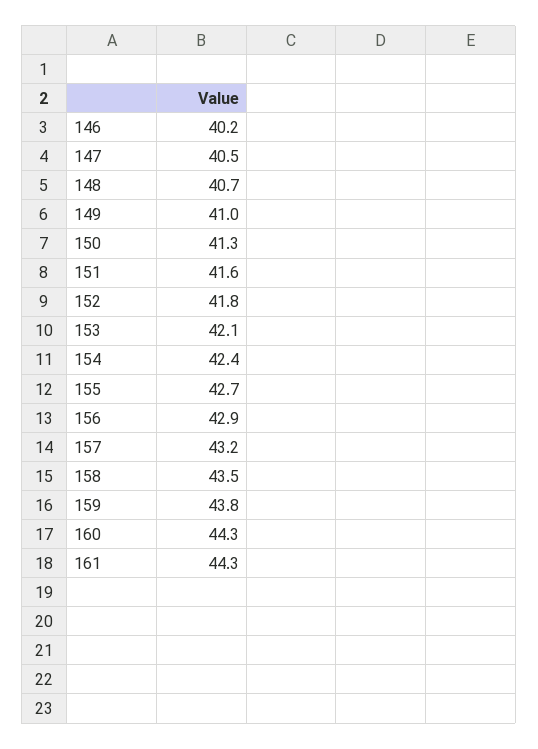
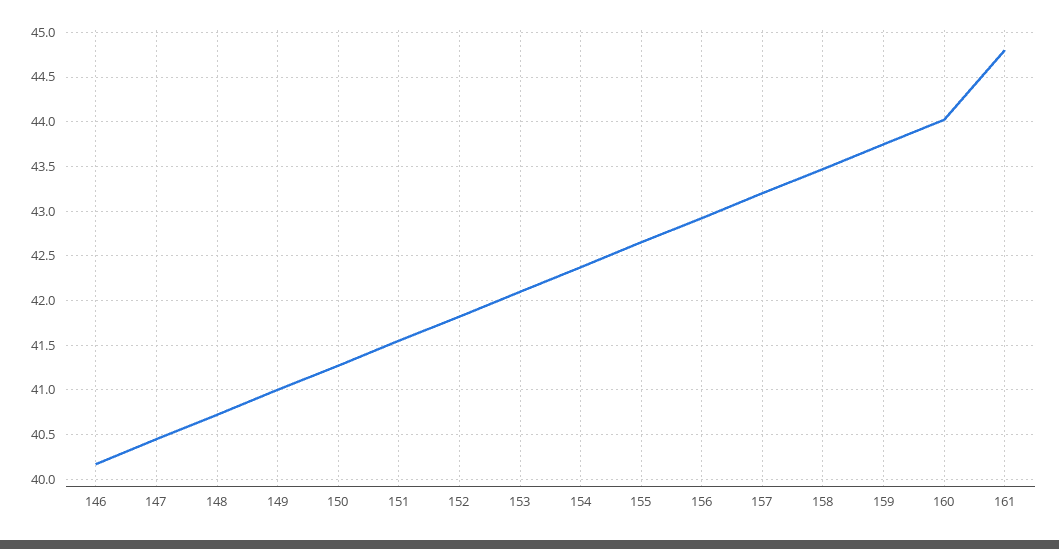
  {
    "146": 40.2,
    "147": 40.5,
    "148": 40.7,
    "149": 41,
    "150": 41.3,
    "151": 41.6,
    "152": 41.8,
    "153": 42.1,
    "154": 42.4,
    "155": 42.7,
    "156": 42.9,
    "157": 43.2,
    "158": 43.5,
    "159": 43.8,
-   "160": 44.3,
+   "160": 44,
-   "161": 44.3
+   "161": 44.8
  }

